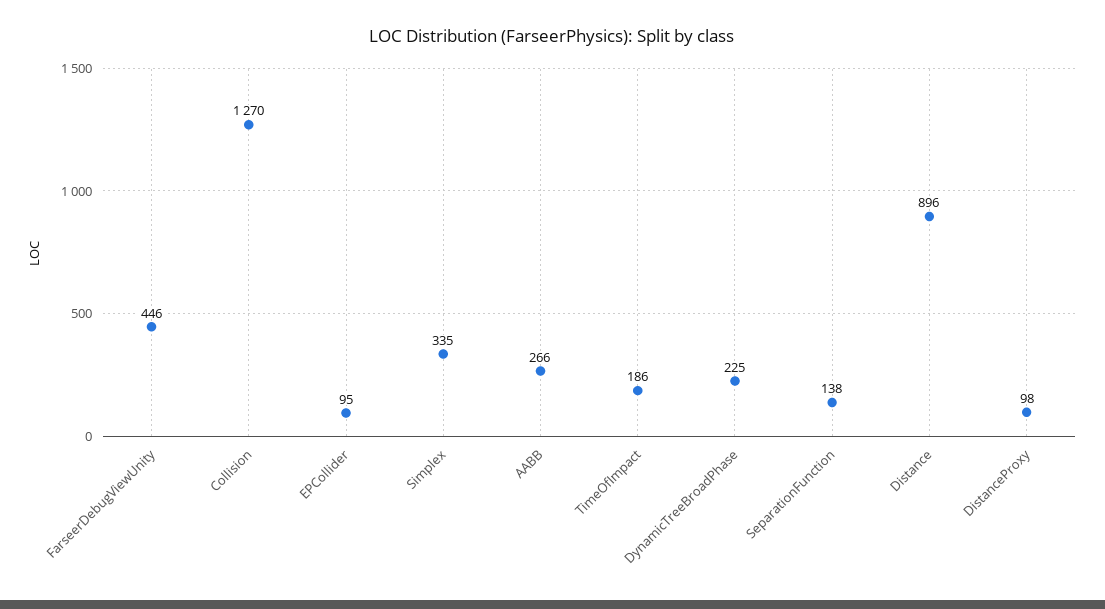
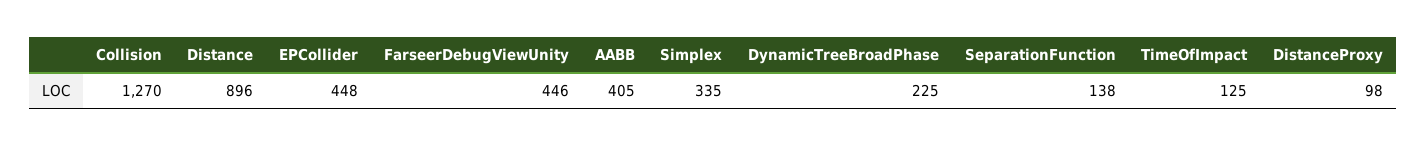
  {
    "FarseerDebugViewUnity": 446,
    "Collision": 1270,
-   "EPCollider": 95,
+   "EPCollider": 448,
    "Simplex": 335,
-   "AABB": 266,
+   "AABB": 405,
-   "TimeOfImpact": 186,
+   "TimeOfImpact": 125,
    "DynamicTreeBroadPhase": 225,
    "SeparationFunction": 138,
    "Distance": 896,
    "DistanceProxy": 98
  }

